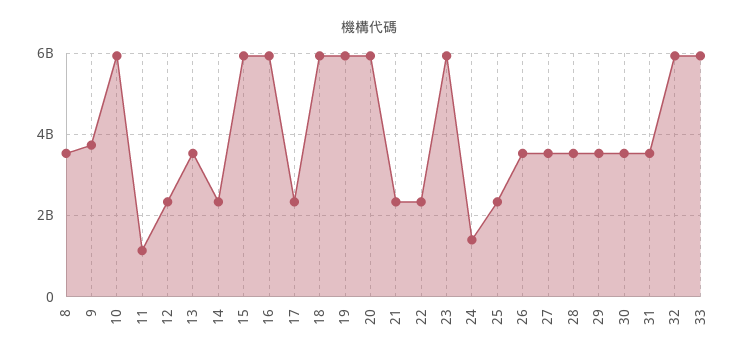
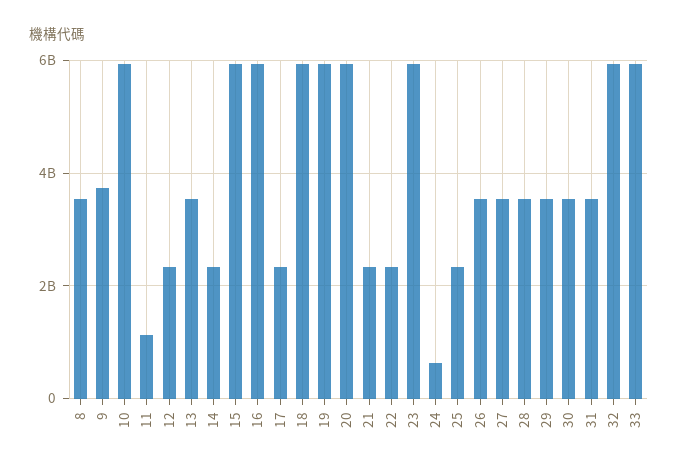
  {
    "8": 3600000000,
    "9": 3800000000,
    "10": 6000000000,
    "11": 1200000000,
    "12": 2400000000,
    "13": 3600000000,
    "14": 2400000000,
    "15": 6000000000,
    "16": 6000000000,
    "17": 2400000000,
    "18": 6000000000,
    "19": 6000000000,
    "20": 6000000000,
    "21": 2400000000,
    "22": 2400000000,
    "23": 6000000000,
-   "24": 1400000000,
+   "24": 600000000,
    "25": 2400000000,
    "26": 3600000000,
    "27": 3600000000,
    "28": 3600000000,
    "29": 3600000000,
    "30": 3600000000,
    "31": 3600000000,
    "32": 6000000000,
    "33": 6000000000
  }

